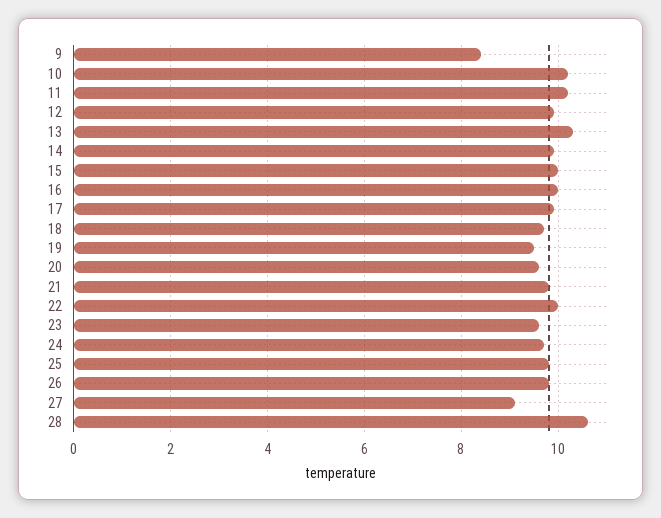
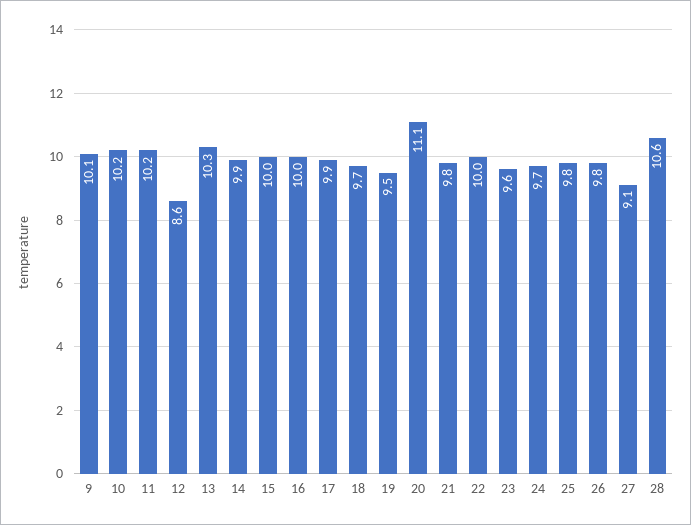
  {
-   "9": 8.5,
+   "9": 10.1,
    "10": 10.2,
    "11": 10.2,
-   "12": 10,
+   "12": 8.6,
    "13": 10.3,
    "14": 9.9,
    "15": 10,
    "16": 10,
    "17": 9.9,
    "18": 9.7,
    "19": 9.5,
-   "20": 9.5,
+   "20": 11.1,
    "21": 9.8,
    "22": 10,
    "23": 9.6,
    "24": 9.7,
    "25": 9.8,
    "26": 9.8,
    "27": 9.1,
    "28": 10.6
  }

